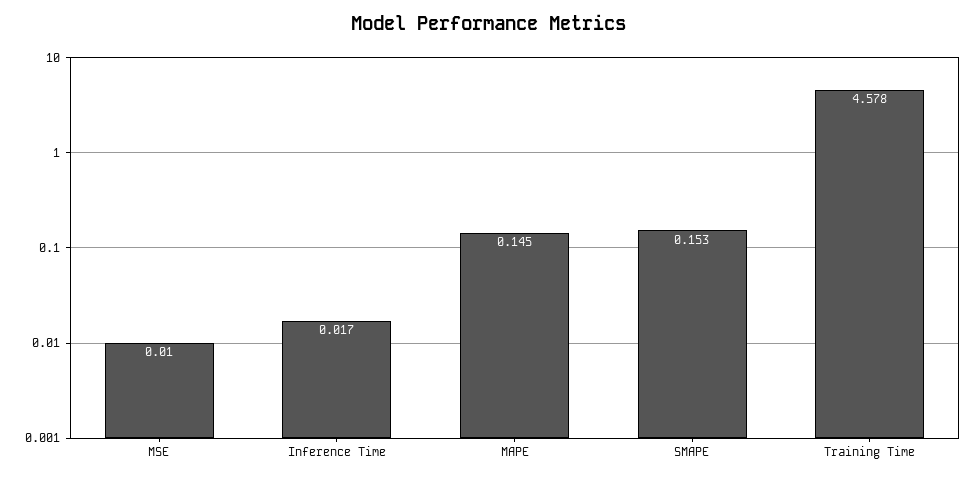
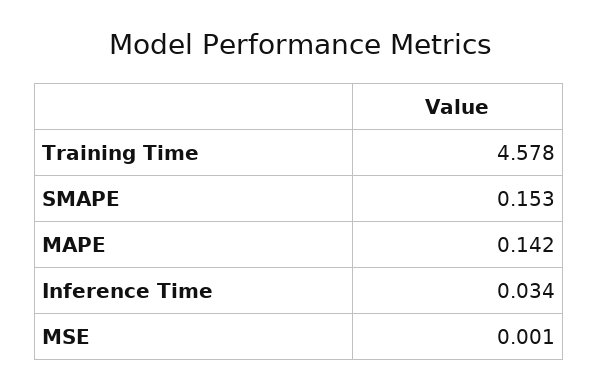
  {
-   "MSE": 0.01,
+   "MSE": 0.001,
-   "Inference Time": 0.017,
+   "Inference Time": 0.034,
-   "MAPE": 0.145,
+   "MAPE": 0.142,
    "SMAPE": 0.153,
    "Training Time": 4.578
  }

